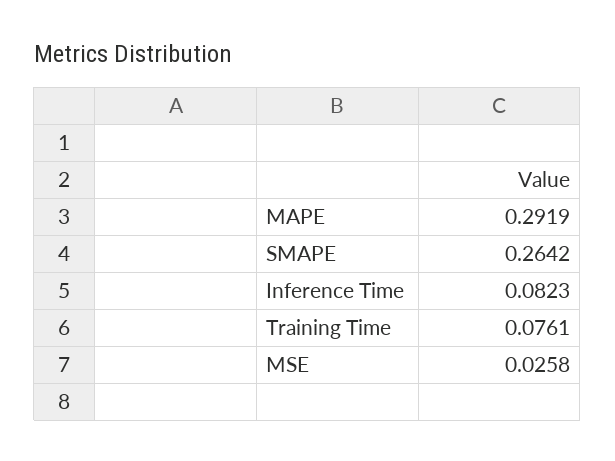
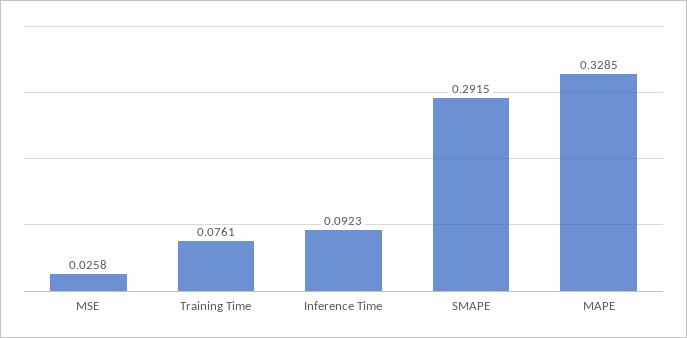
  {
-   "MAPE": 0.2919,
+   "MAPE": 0.3285,
-   "SMAPE": 0.2642,
+   "SMAPE": 0.2915,
-   "Inference Time": 0.0823,
+   "Inference Time": 0.0923,
    "Training Time": 0.0761,
    "MSE": 0.0258
  }

